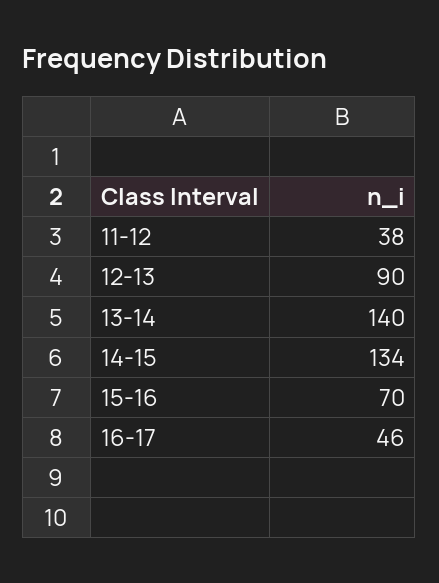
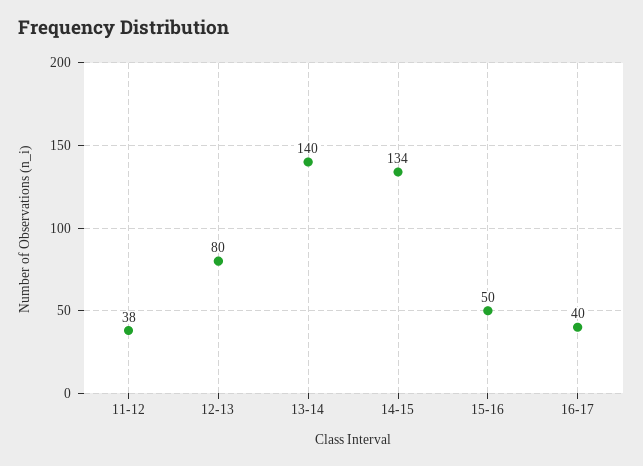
  {
    "11-12": 38,
-   "12-13": 90,
+   "12-13": 80,
    "13-14": 140,
    "14-15": 134,
-   "15-16": 70,
+   "15-16": 50,
-   "16-17": 46
+   "16-17": 40
  }

